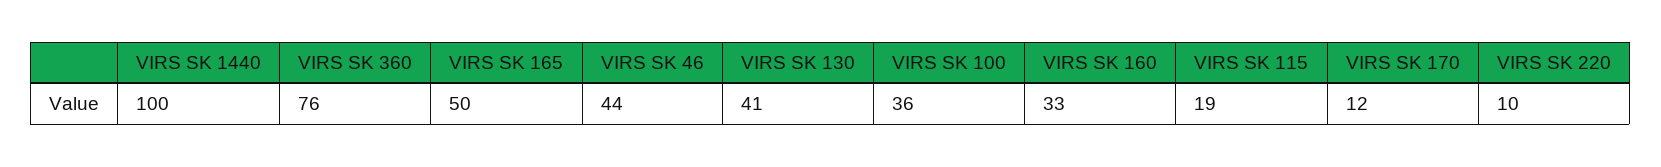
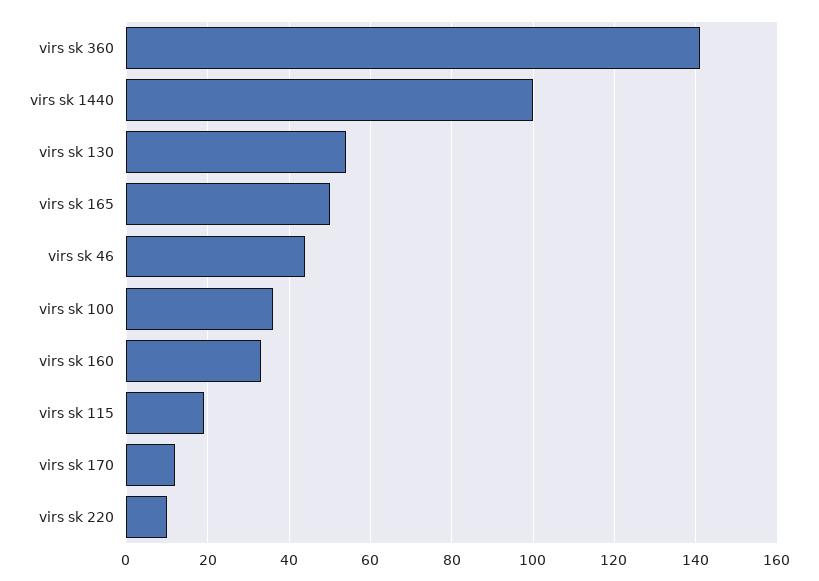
  {
    "VIRS SK 1440": 100,
-   "VIRS SK 360": 76,
+   "VIRS SK 360": 140,
    "VIRS SK 165": 50,
    "VIRS SK 46": 44,
-   "VIRS SK 130": 41,
+   "VIRS SK 130": 55,
    "VIRS SK 100": 36,
    "VIRS SK 160": 33,
    "VIRS SK 115": 19,
    "VIRS SK 170": 12,
    "VIRS SK 220": 10
  }

